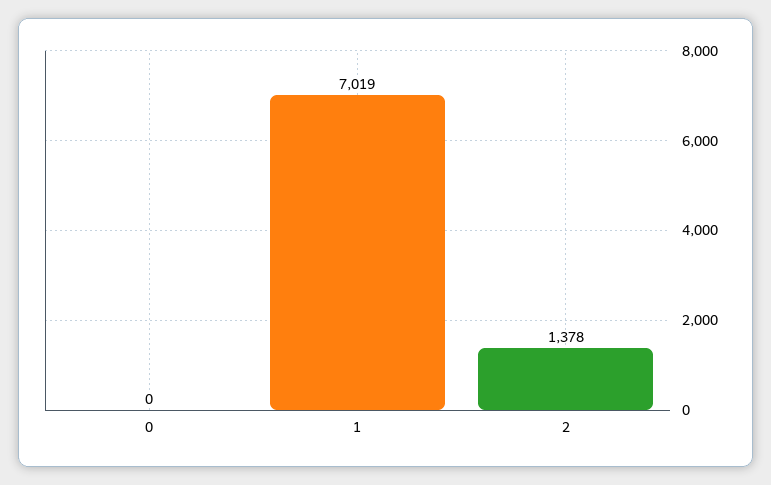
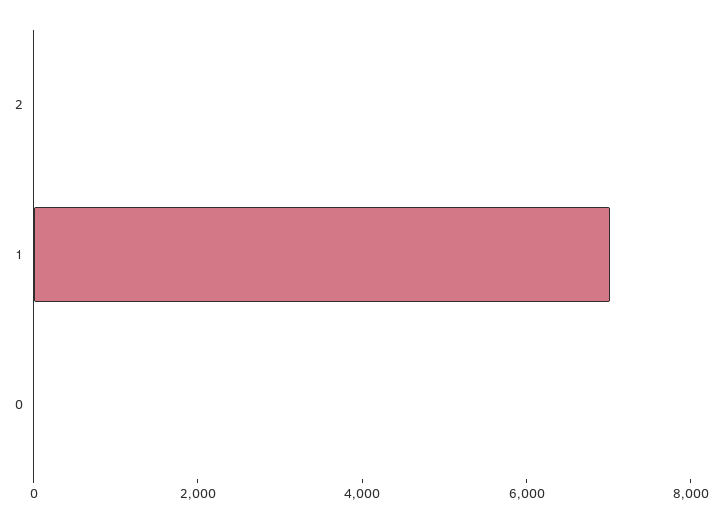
  {
    "0": 0,
    "1": 7019,
-   "2": 1378
+   "2": 0
  }

